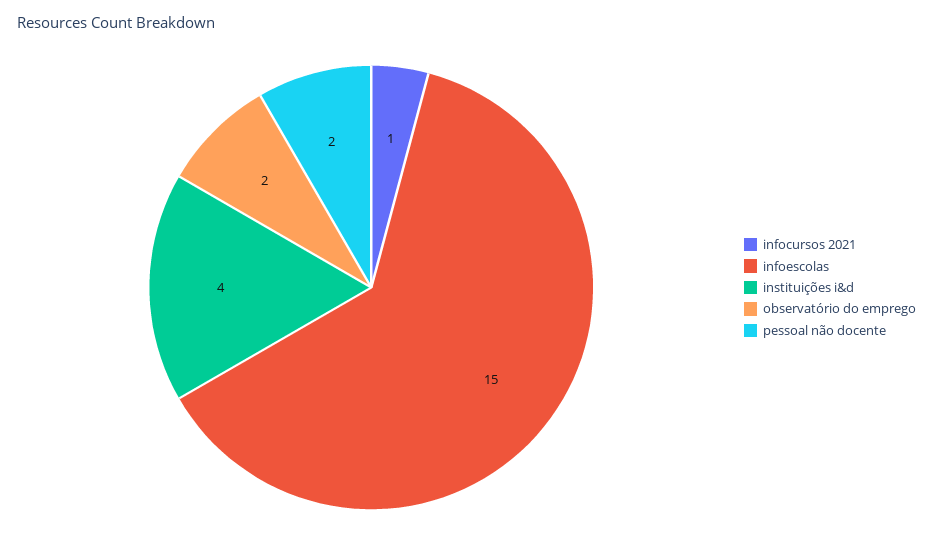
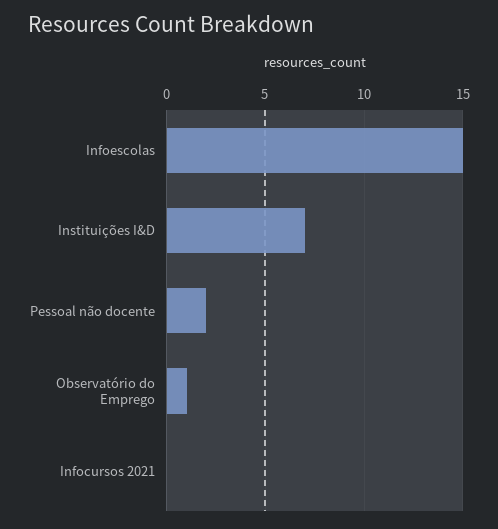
  {
-   "infocursos 2021": 1,
+   "infocursos 2021": 0,
    "infoescolas": 15,
-   "instituições i&d": 4,
+   "instituições i&d": 7,
-   "observatório do emprego": 2,
+   "observatório do emprego": 1,
    "pessoal não docente": 2
  }

